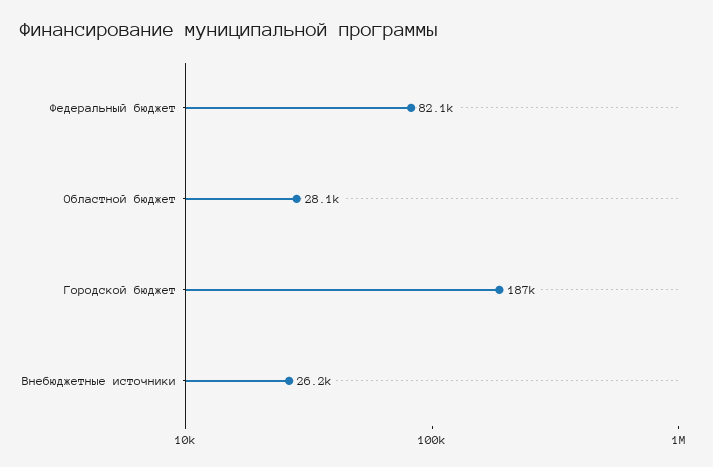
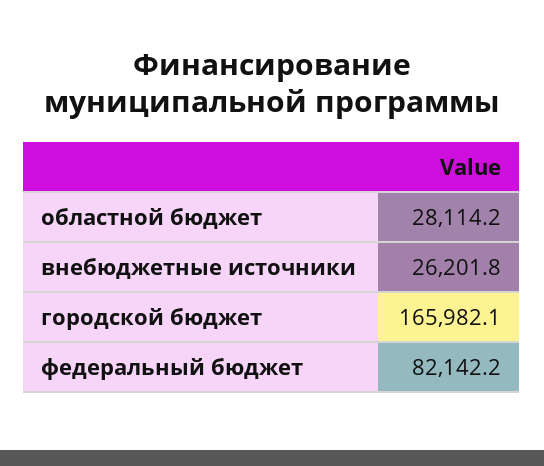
  {
    "Федеральный бюджет": 82142.2,
    "Областной бюджет": 28114.2,
-   "Городской бюджет": 187000,
+   "Городской бюджет": 165982.1,
    "Внебюджетные источники": 26201.8
  }

